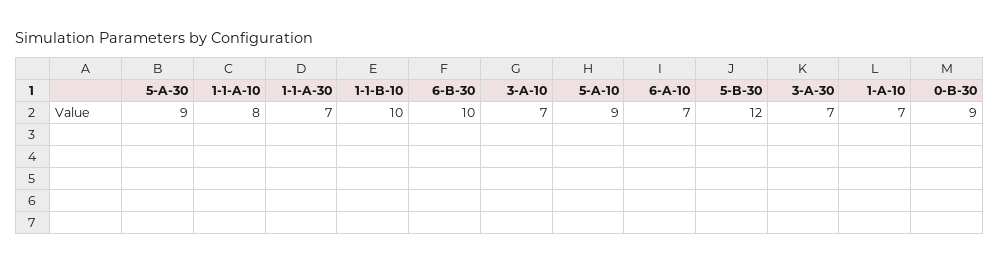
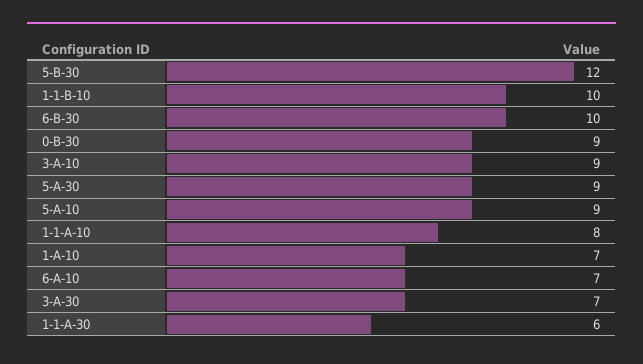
  {
    "5-A-30": 9,
    "1-1-A-10": 8,
-   "1-1-A-30": 7,
+   "1-1-A-30": 6,
    "1-1-B-10": 10,
    "6-B-30": 10,
-   "3-A-10": 7,
+   "3-A-10": 9,
    "5-A-10": 9,
    "6-A-10": 7,
    "5-B-30": 12,
    "3-A-30": 7,
    "1-A-10": 7,
    "0-B-30": 9
  }

